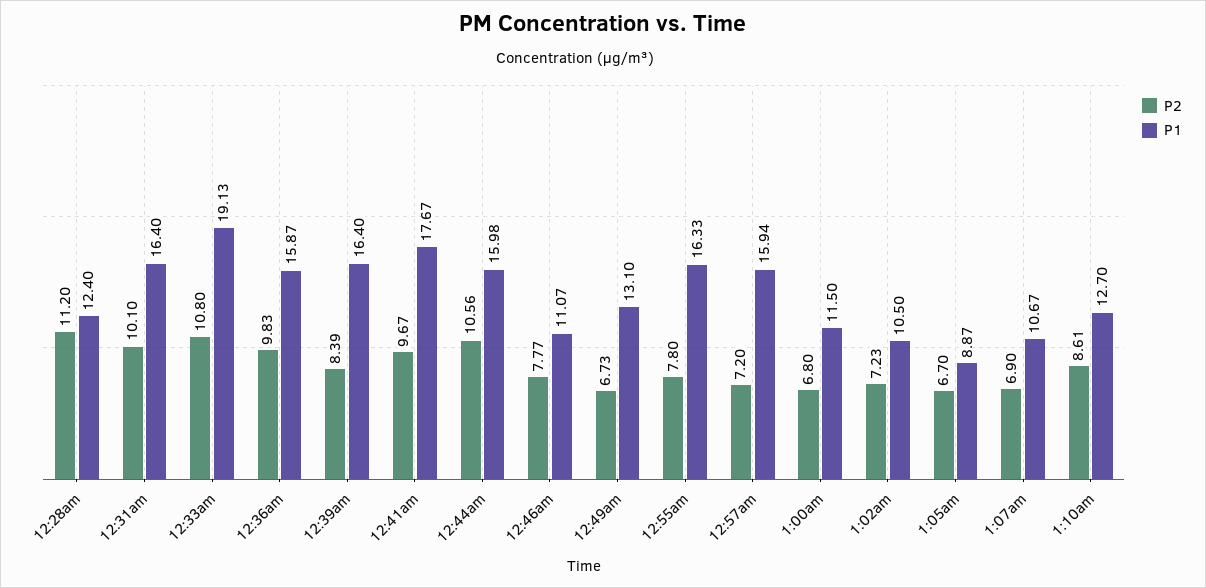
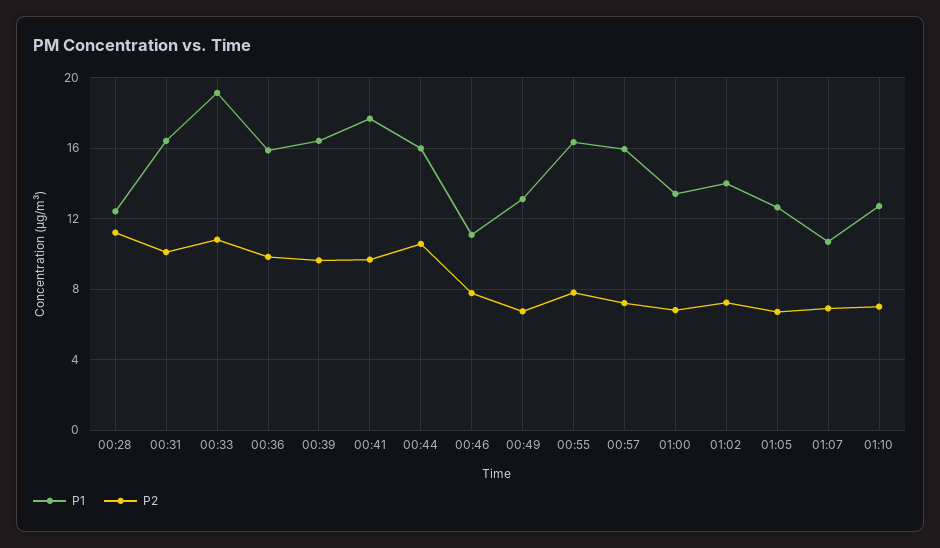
  {
    "P2": {
      "12:28am": 11.2,
      "12:31am": 10.1,
      "12:33am": 10.8,
      "12:36am": 9.83,
-     "12:39am": 8.39,
+     "12:39am": 9.5,
      "12:41am": 9.67,
      "12:44am": 10.56,
      "12:46am": 7.77,
      "12:49am": 6.73,
      "12:55am": 7.8,
      "12:57am": 7.2,
      "1:00am": 6.8,
      "1:02am": 7.23,
      "1:05am": 6.7,
      "1:07am": 6.9,
-     "1:10am": 8.61
+     "1:10am": 7
    },
    "P1": {
      "12:28am": 12.4,
      "12:31am": 16.4,
      "12:33am": 19.13,
      "12:36am": 15.87,
      "12:39am": 16.4,
      "12:41am": 17.67,
      "12:44am": 15.98,
      "12:46am": 11.07,
      "12:49am": 13.1,
      "12:55am": 16.33,
      "12:57am": 15.94,
-     "1:00am": 11.5,
+     "1:00am": 13.5,
-     "1:02am": 10.5,
+     "1:02am": 14,
-     "1:05am": 8.87,
+     "1:05am": 12.5,
      "1:07am": 10.67,
      "1:10am": 12.7
    }
  }

